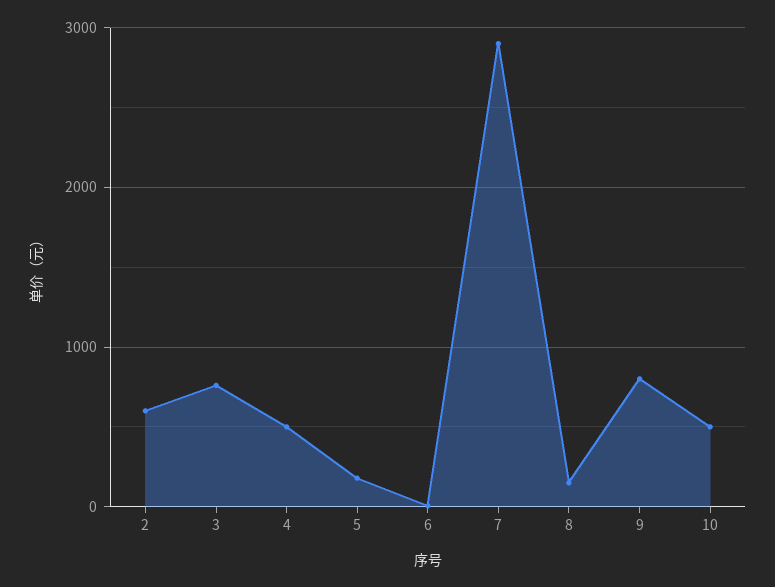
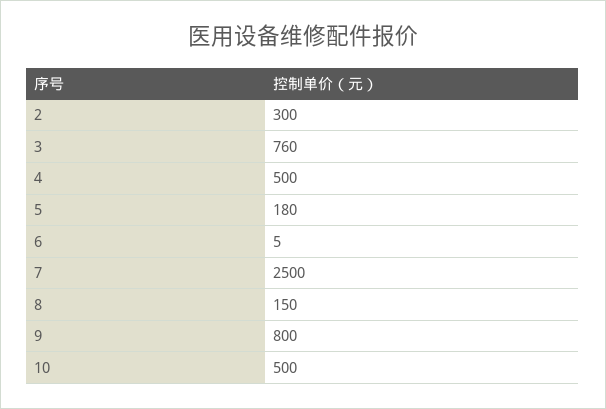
  {
-   "2": 600,
+   "2": 300,
    "3": 760,
    "4": 500,
    "5": 180,
    "6": 5,
-   "7": 2900,
+   "7": 2500,
    "8": 150,
    "9": 800,
    "10": 500
  }

